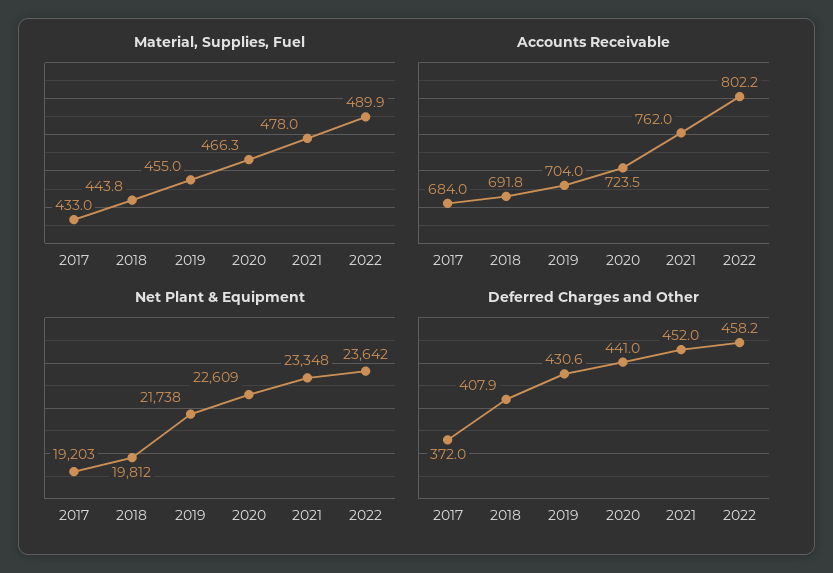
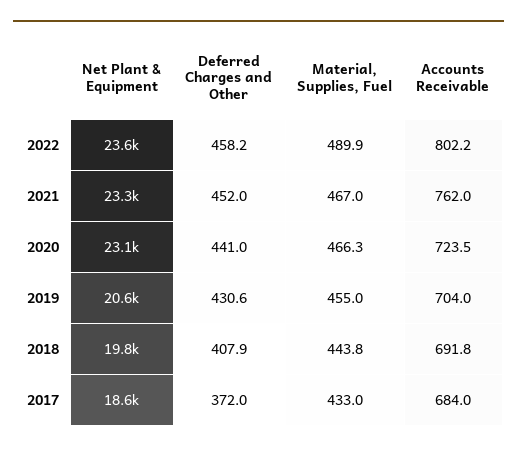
  {
    "Material, Supplies, Fuel": {
      "2017": 433,
      "2018": 443.8,
      "2019": 455,
      "2020": 466.3,
-     "2021": 478,
+     "2021": 467,
      "2022": 489.9
    },
    "Accounts Receivable": {
      "2017": 684,
      "2018": 691.8,
      "2019": 704,
      "2020": 723.5,
      "2021": 762,
      "2022": 802.2
    },
    "Net Plant & Equipment": {
-     "2017": 19203,
+     "2017": 18600,
      "2018": 19812,
-     "2019": 21738,
+     "2019": 20600,
-     "2020": 22609,
+     "2020": 23100,
      "2021": 23348,
      "2022": 23642
    },
    "Deferred Charges and Other": {
      "2017": 372,
      "2018": 407.9,
      "2019": 430.6,
      "2020": 441,
      "2021": 452,
      "2022": 458.2
    }
  }

